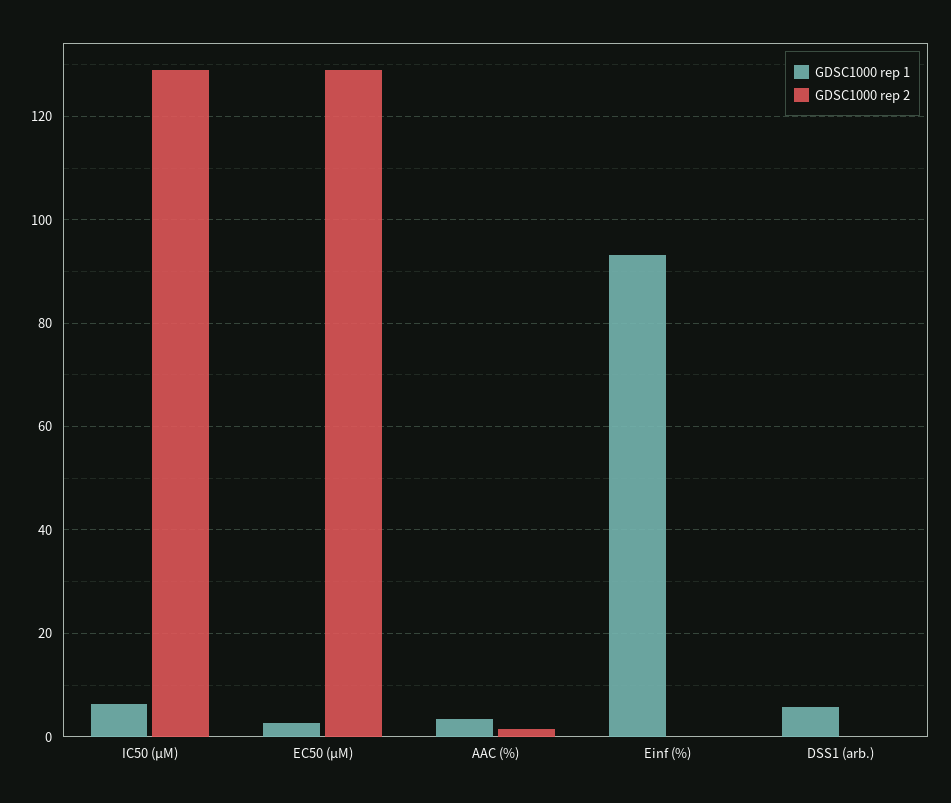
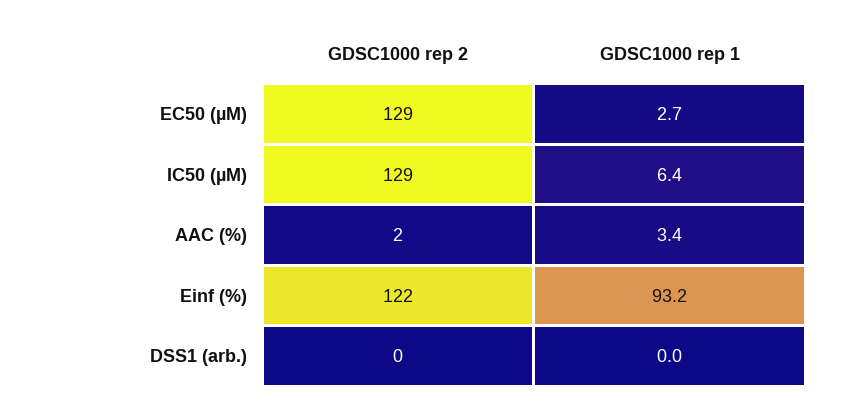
  {
    "GDSC1000 rep 1": {
      "IC50 (µM)": 6.4,
      "EC50 (µM)": 2.7,
      "AAC (%)": 3.4,
      "Einf (%)": 93.2,
-     "DSS1 (arb.)": 6
+     "DSS1 (arb.)": 0
    },
    "GDSC1000 rep 2": {
      "IC50 (µM)": 129,
      "EC50 (µM)": 129,
      "AAC (%)": 2,
-     "Einf (%)": 0,
+     "Einf (%)": 122,
      "DSS1 (arb.)": 0
    }
  }

